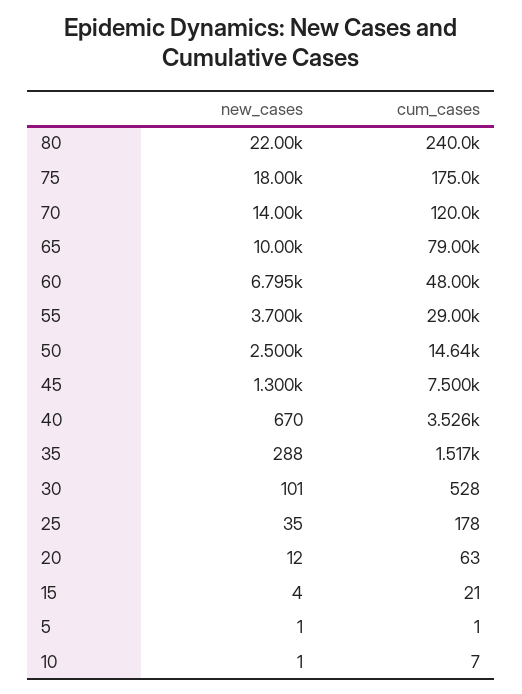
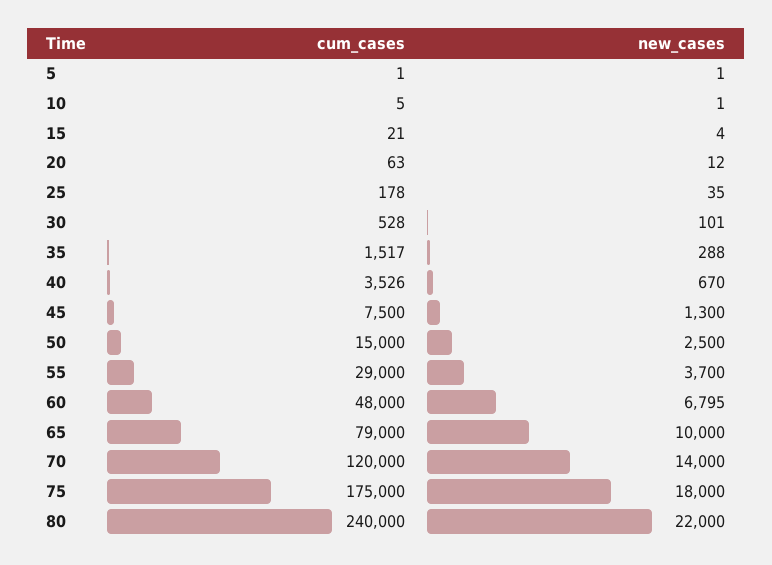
  {
    "new_cases": {
      "80": 22000,
      "75": 18000,
      "70": 14000,
      "65": 10000,
      "60": 6795,
      "55": 3700,
      "50": 2500,
      "45": 1300,
      "40": 670,
      "35": 288,
      "30": 101,
      "25": 35,
      "20": 12,
      "15": 4,
      "5": 1,
      "10": 1
    },
    "cum_cases": {
      "80": 240000,
      "75": 175000,
      "70": 120000,
      "65": 79000,
      "60": 48000,
      "55": 29000,
-     "50": 14640,
+     "50": 15000,
      "45": 7500,
      "40": 3526,
      "35": 1517,
      "30": 528,
      "25": 178,
      "20": 63,
      "15": 21,
      "5": 1,
-     "10": 7
+     "10": 5
    }
  }

